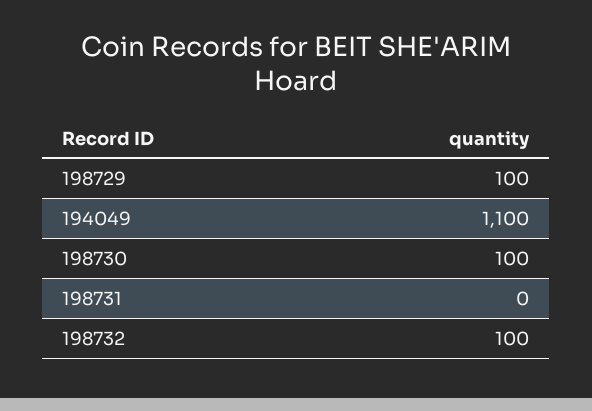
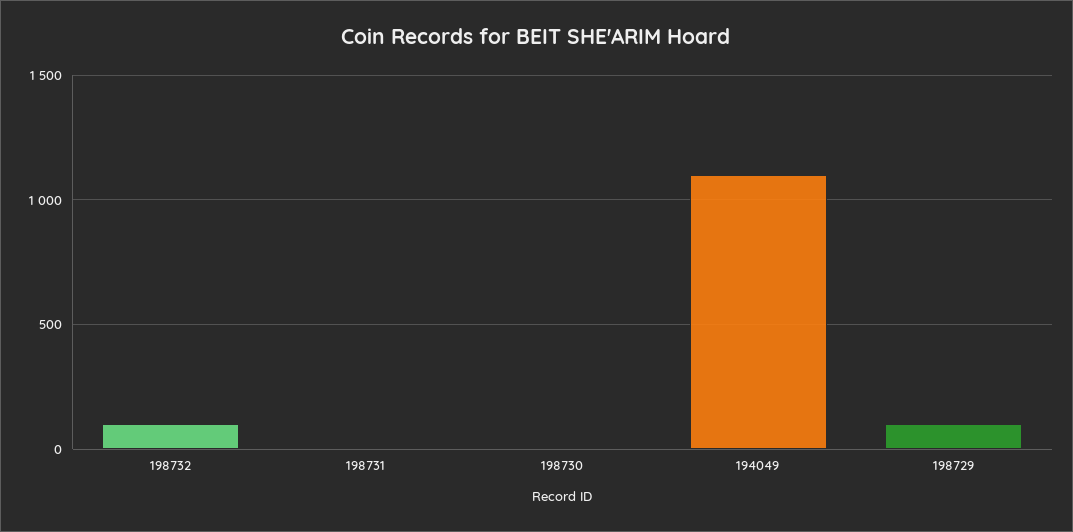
  {
    "198729": 100,
    "194049": 1100,
-   "198730": 100,
+   "198730": 0,
    "198731": 0,
    "198732": 100
  }

